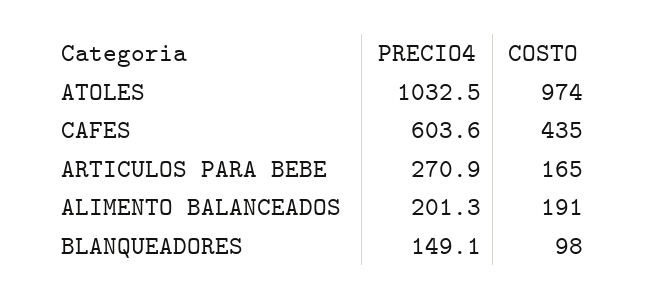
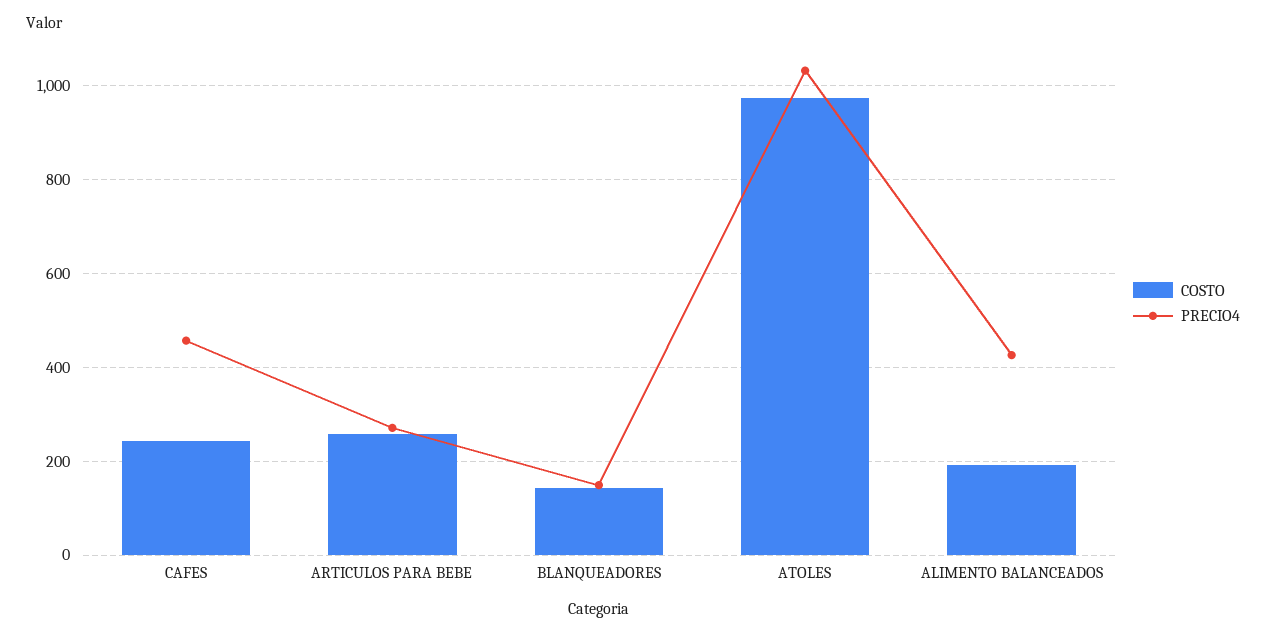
  {
    "PRECIO4": {
      "ATOLES": 1032.5,
-     "CAFES": 603.6,
+     "CAFES": 460,
      "ARTICULOS PARA BEBE": 270.9,
-     "ALIMENTO BALANCEADOS": 201.3,
+     "ALIMENTO BALANCEADOS": 420,
      "BLANQUEADORES": 149.1
    },
    "COSTO": {
      "ATOLES": 974,
-     "CAFES": 435,
+     "CAFES": 240,
-     "ARTICULOS PARA BEBE": 165,
+     "ARTICULOS PARA BEBE": 260,
      "ALIMENTO BALANCEADOS": 191,
-     "BLANQUEADORES": 98
+     "BLANQUEADORES": 140
    }
  }

